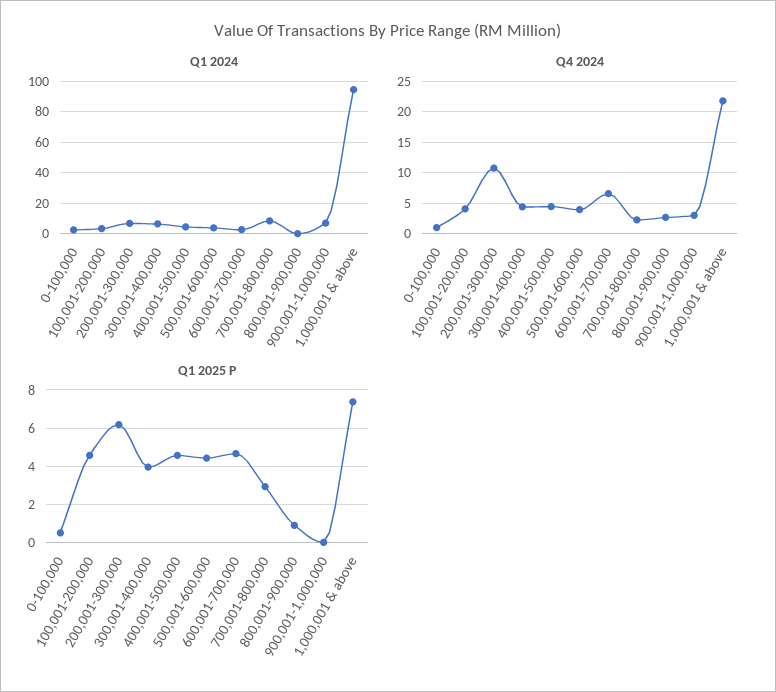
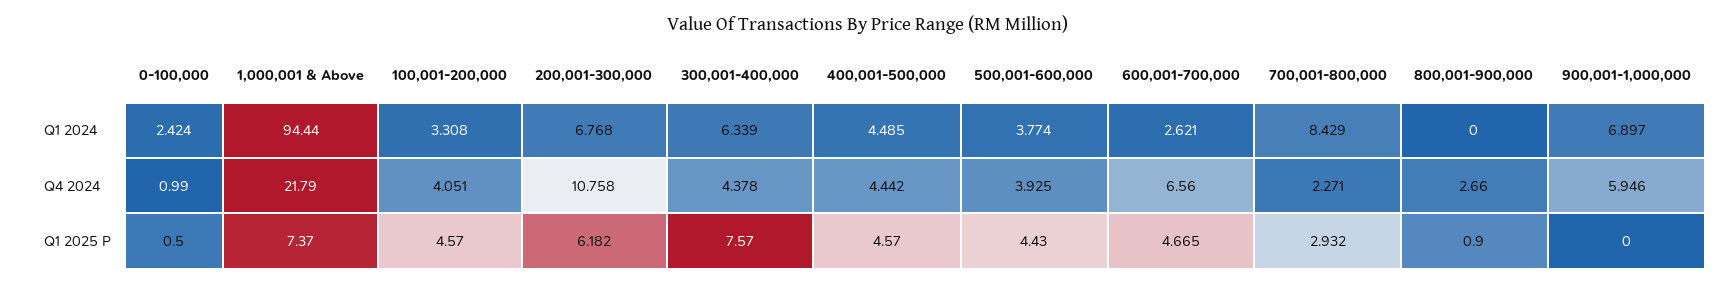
  {
    "Q1 2024": {
      "0-100,000": 2.424,
      "100,001-200,000": 3.308,
      "200,001-300,000": 6.768,
      "300,001-400,000": 6.339,
      "400,001-500,000": 4.485,
      "500,001-600,000": 3.774,
      "600,001-700,000": 2.621,
      "700,001-800,000": 8.429,
      "800,001-900,000": 0,
      "900,001-1,000,000": 6.897,
      "1,000,001 & above": 94.44
    },
    "Q4 2024": {
      "0-100,000": 0.99,
      "100,001-200,000": 4.051,
      "200,001-300,000": 10.758,
      "300,001-400,000": 4.378,
      "400,001-500,000": 4.442,
      "500,001-600,000": 3.925,
      "600,001-700,000": 6.56,
      "700,001-800,000": 2.271,
      "800,001-900,000": 2.66,
-     "900,001-1,000,000": 3,
+     "900,001-1,000,000": 5.946,
      "1,000,001 & above": 21.79
    },
    "Q1 2025 P": {
      "0-100,000": 0.5,
      "100,001-200,000": 4.57,
      "200,001-300,000": 6.182,
-     "300,001-400,000": 4,
+     "300,001-400,000": 7.57,
      "400,001-500,000": 4.57,
      "500,001-600,000": 4.43,
      "600,001-700,000": 4.665,
      "700,001-800,000": 2.932,
      "800,001-900,000": 0.9,
      "900,001-1,000,000": 0,
      "1,000,001 & above": 7.37
    }
  }

